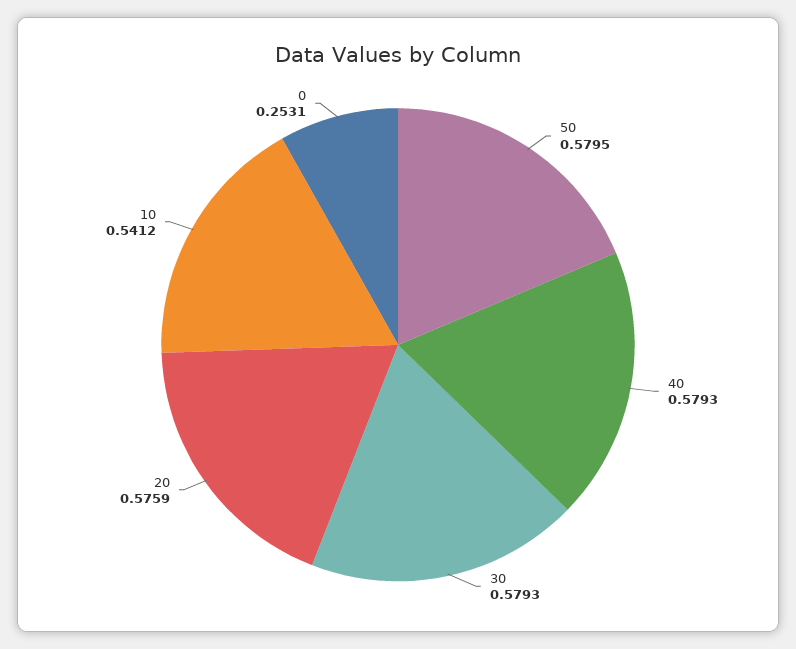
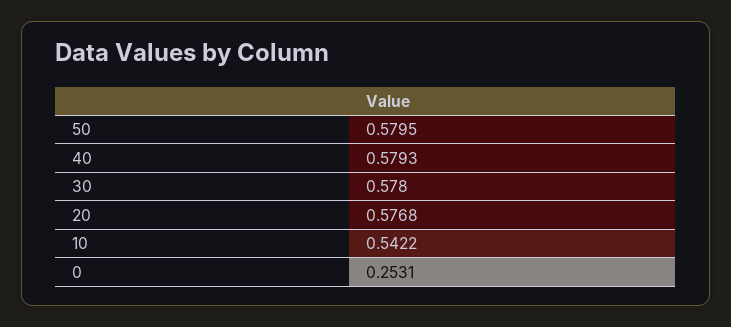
  {
    "50": 0.5795,
    "40": 0.5793,
-   "30": 0.5793,
+   "30": 0.578,
-   "20": 0.5759,
+   "20": 0.5768,
-   "10": 0.5412,
+   "10": 0.5422,
    "0": 0.2531
  }

